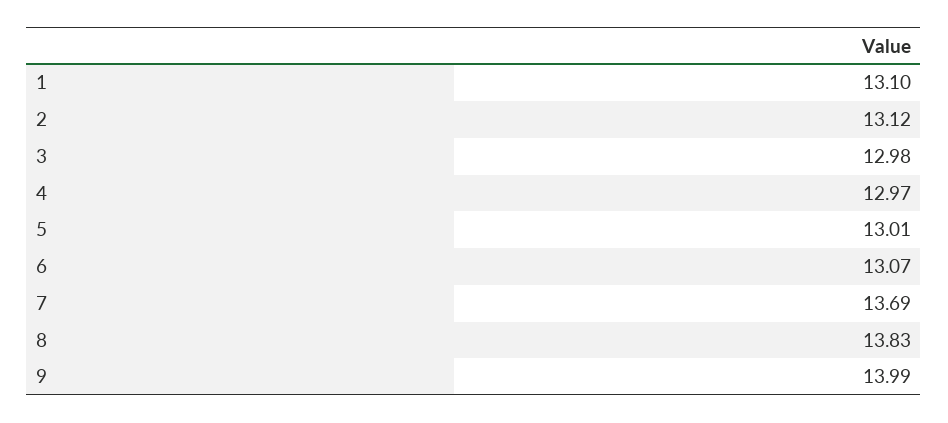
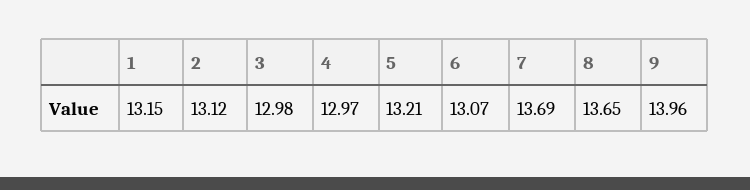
  {
-   "1": 13.1,
+   "1": 13.15,
    "2": 13.12,
    "3": 12.98,
    "4": 12.97,
-   "5": 13.01,
+   "5": 13.21,
    "6": 13.07,
    "7": 13.69,
-   "8": 13.83,
+   "8": 13.65,
-   "9": 13.99
+   "9": 13.96
  }

